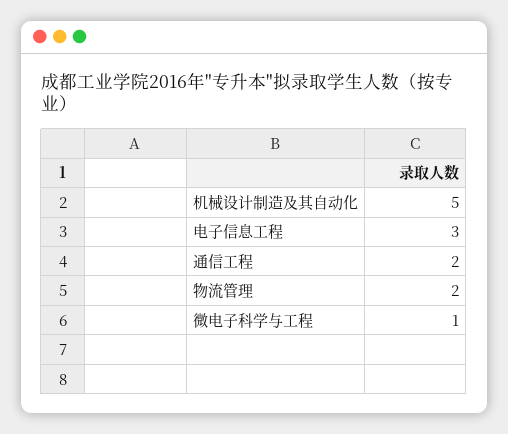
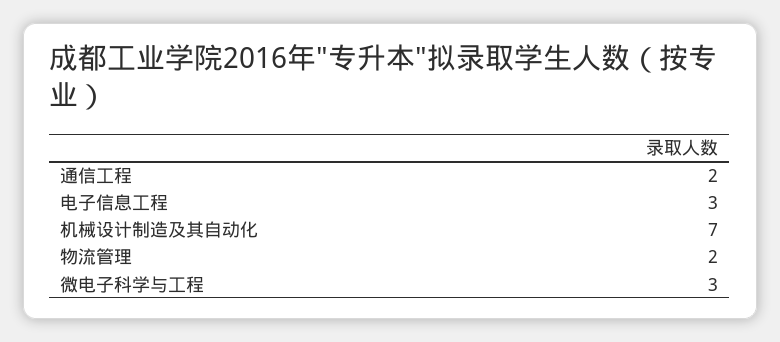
  {
-   "机械设计制造及其自动化": 5,
+   "机械设计制造及其自动化": 7,
    "电子信息工程": 3,
    "通信工程": 2,
    "物流管理": 2,
-   "微电子科学与工程": 1
+   "微电子科学与工程": 3
  }

